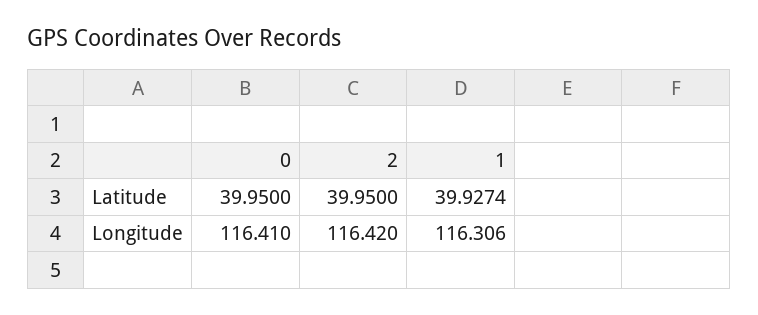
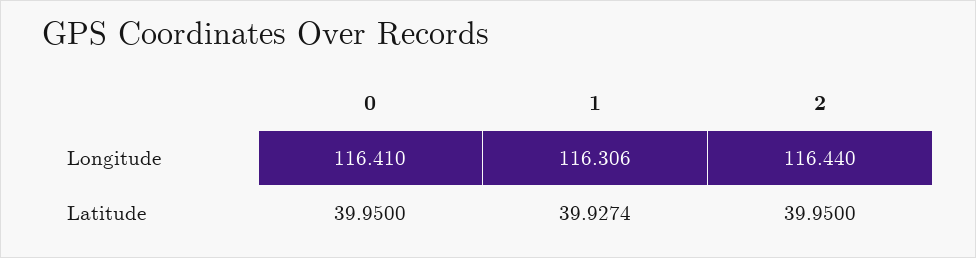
  {
    "0": {
      "Latitude": 39.95,
      "Longitude": 116.41
    },
    "2": {
      "Latitude": 39.95,
-     "Longitude": 116.42
+     "Longitude": 116.44
    },
    "1": {
      "Latitude": 39.9274,
      "Longitude": 116.306
    }
  }

